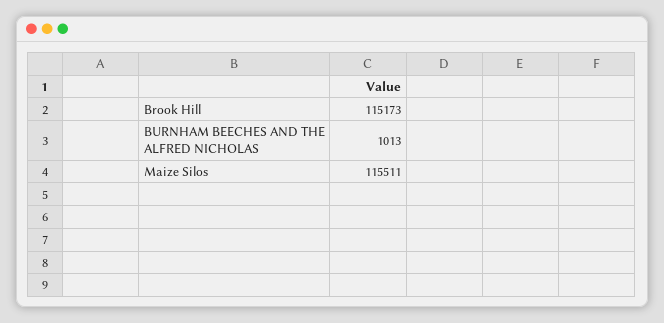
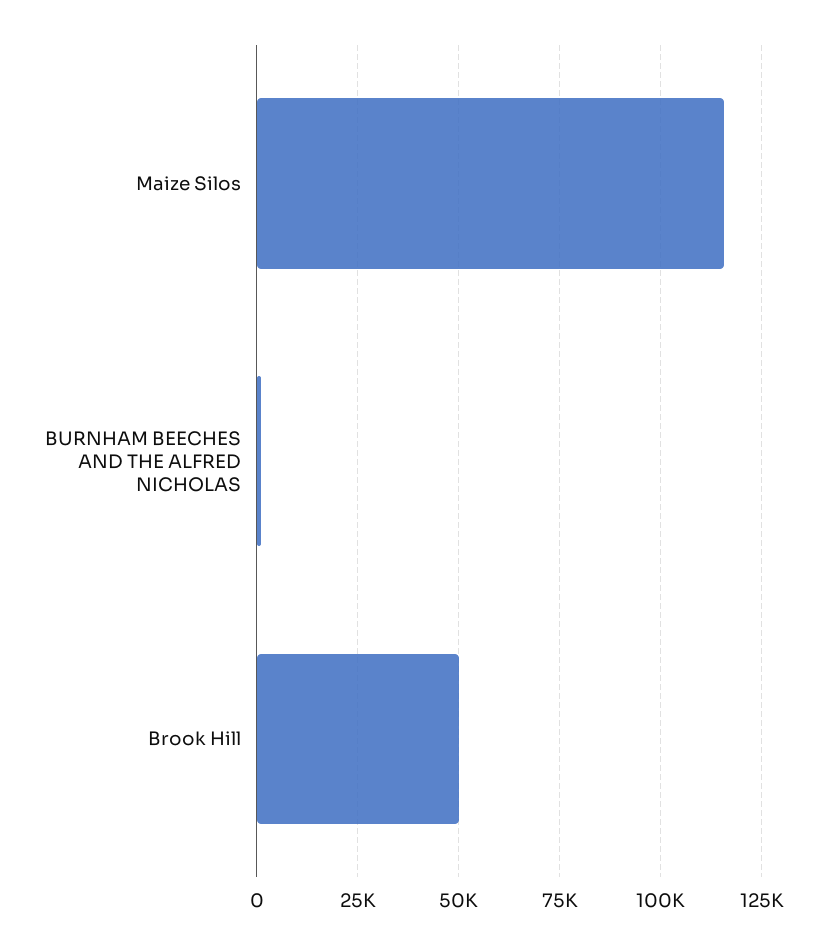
  {
-   "Brook Hill": 115173,
+   "Brook Hill": 50000,
    "BURNHAM BEECHES AND THE ALFRED NICHOLAS": 1013,
    "Maize Silos": 115511
  }

